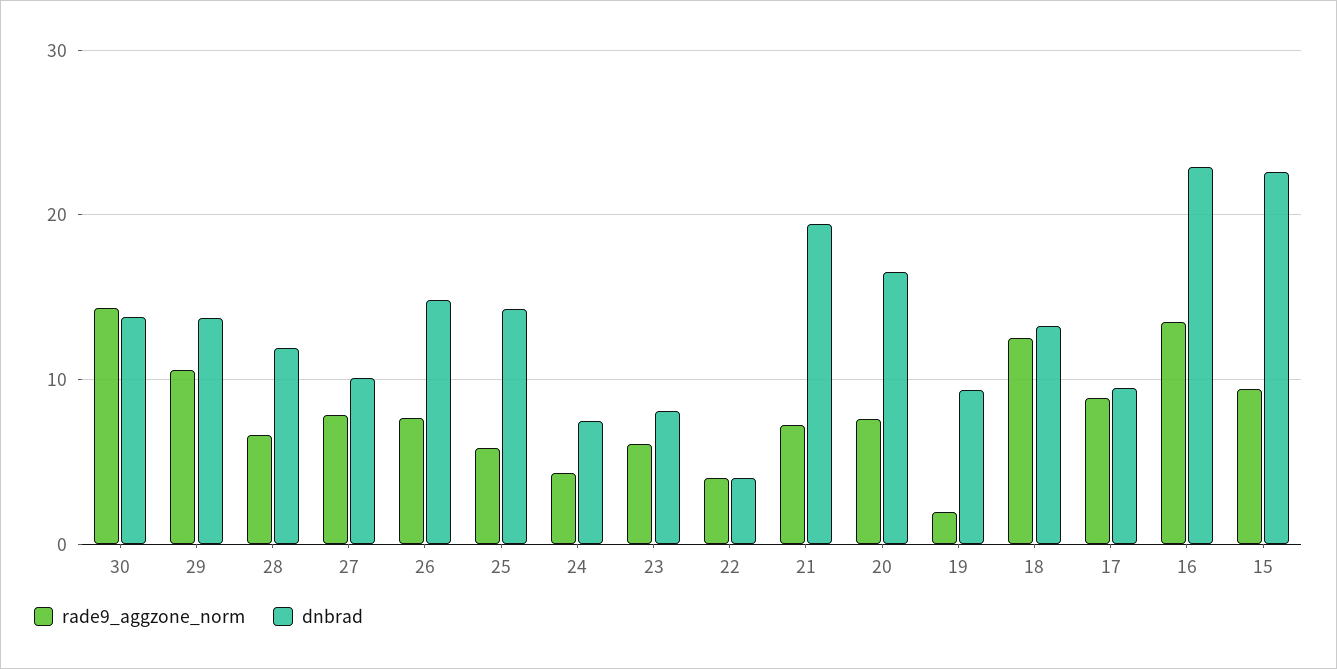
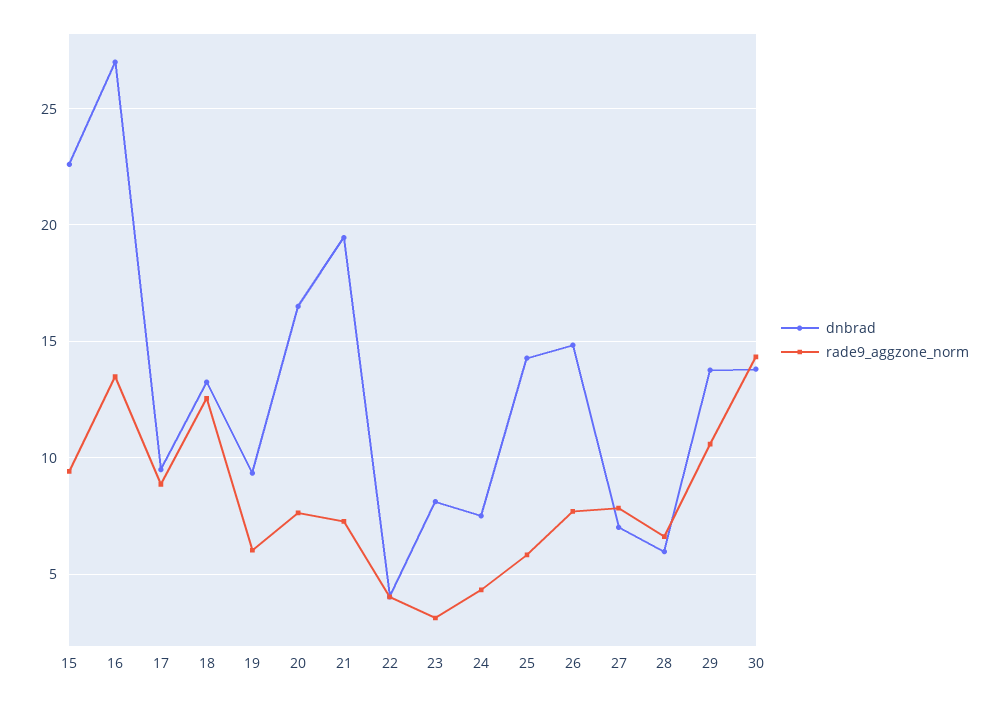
  {
    "rade9_aggzone_norm": {
      "30": 14.5,
      "29": 10.5,
      "28": 6.5,
      "27": 8,
      "26": 7.5,
      "25": 6,
      "24": 4.5,
-     "23": 6,
+     "23": 3,
      "22": 4,
      "21": 7.5,
      "20": 7.5,
-     "19": 2,
+     "19": 6,
      "18": 12.5,
      "17": 9,
      "16": 13.5,
      "15": 9.5
    },
    "dnbrad": {
      "30": 14,
      "29": 14,
-     "28": 12,
+     "28": 6,
-     "27": 10,
+     "27": 7,
      "26": 15,
      "25": 14.5,
      "24": 7.5,
      "23": 8,
      "22": 4,
      "21": 19.5,
      "20": 16.5,
      "19": 9.5,
      "18": 13.5,
      "17": 9.5,
-     "16": 23,
+     "16": 27,
      "15": 22.5
    }
  }

